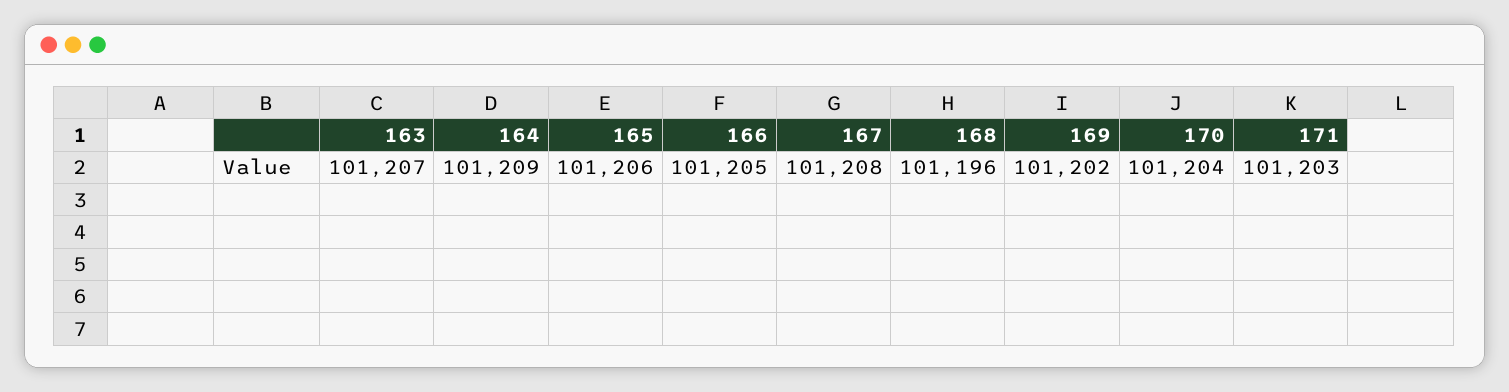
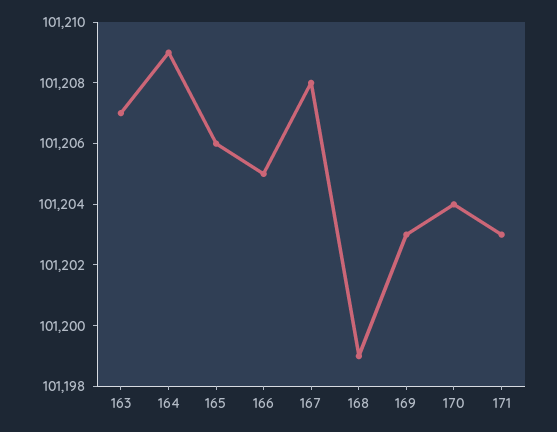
  {
    "163": 101207,
    "164": 101209,
    "165": 101206,
    "166": 101205,
    "167": 101208,
-   "168": 101196,
+   "168": 101199,
-   "169": 101202,
+   "169": 101203,
    "170": 101204,
    "171": 101203
  }

